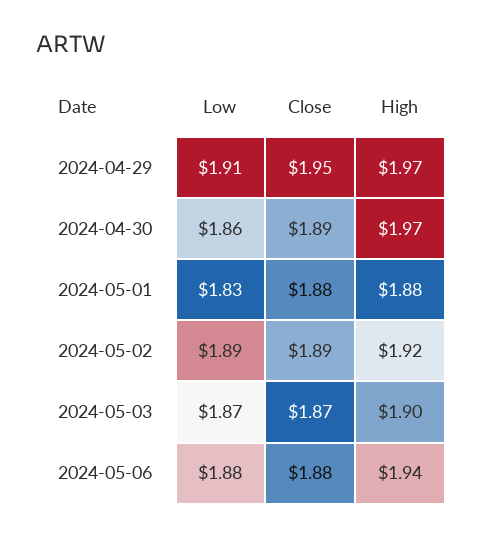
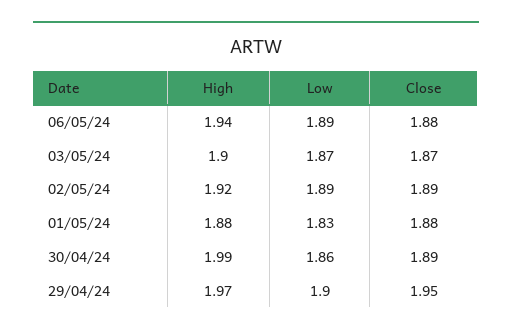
  {
    "Low": {
-     "2024-04-29": 1.91,
+     "2024-04-29": 1.9,
      "2024-04-30": 1.86,
      "2024-05-01": 1.83,
      "2024-05-02": 1.89,
      "2024-05-03": 1.87,
-     "2024-05-06": 1.88
+     "2024-05-06": 1.89
    },
    "Close": {
      "2024-04-29": 1.95,
      "2024-04-30": 1.89,
      "2024-05-01": 1.88,
      "2024-05-02": 1.89,
      "2024-05-03": 1.87,
      "2024-05-06": 1.88
    },
    "High": {
      "2024-04-29": 1.97,
-     "2024-04-30": 1.97,
+     "2024-04-30": 1.99,
      "2024-05-01": 1.88,
      "2024-05-02": 1.92,
      "2024-05-03": 1.9,
      "2024-05-06": 1.94
    }
  }

